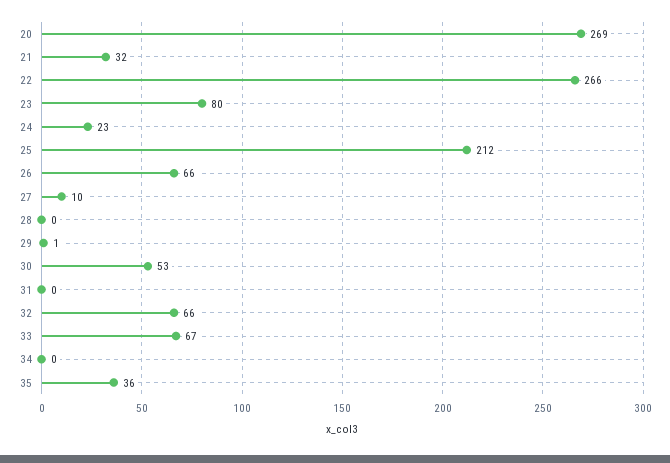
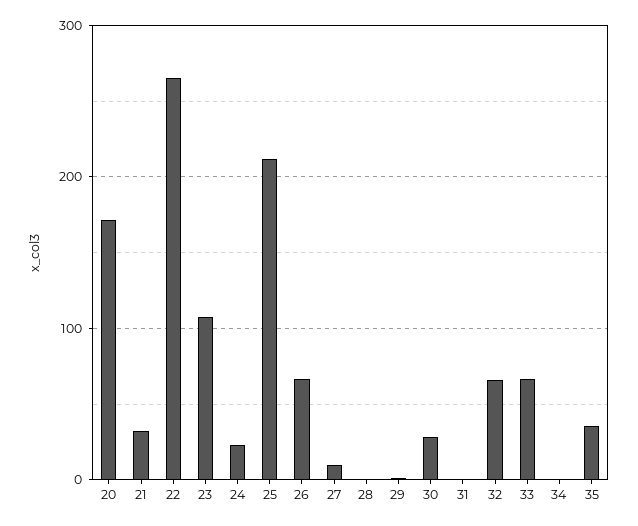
  {
-   "20": 269,
+   "20": 170,
    "21": 32,
    "22": 266,
-   "23": 80,
+   "23": 110,
    "24": 23,
    "25": 212,
    "26": 66,
    "27": 10,
    "28": 0,
    "29": 1,
-   "30": 53,
+   "30": 30,
    "31": 0,
    "32": 66,
    "33": 67,
    "34": 0,
    "35": 36
  }

